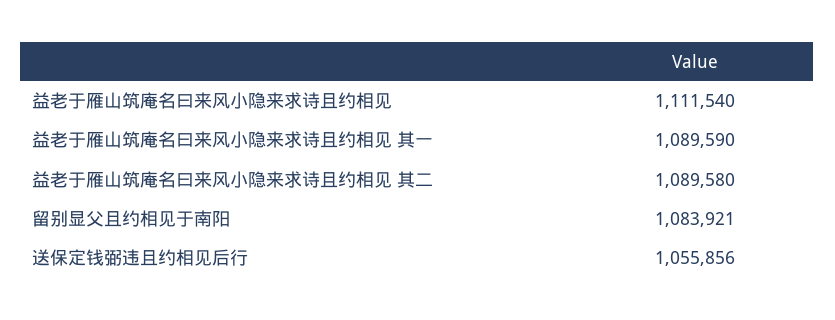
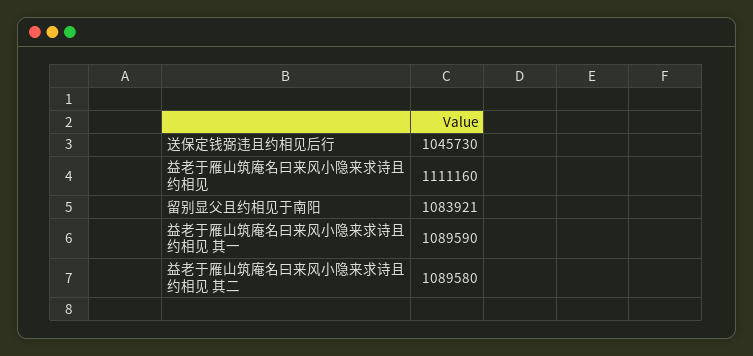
  {
-   "益老于雁山筑庵名曰来风小隐来求诗且约相见": 1111540,
+   "益老于雁山筑庵名曰来风小隐来求诗且约相见": 1111160,
    "益老于雁山筑庵名曰来风小隐来求诗且约相见 其一": 1089590,
    "益老于雁山筑庵名曰来风小隐来求诗且约相见 其二": 1089580,
    "留别显父且约相见于南阳": 1083921,
-   "送保定钱弼违且约相见后行": 1055856
+   "送保定钱弼违且约相见后行": 1045730
  }

